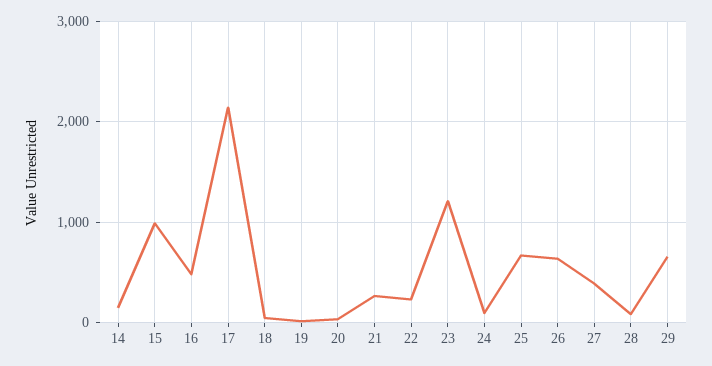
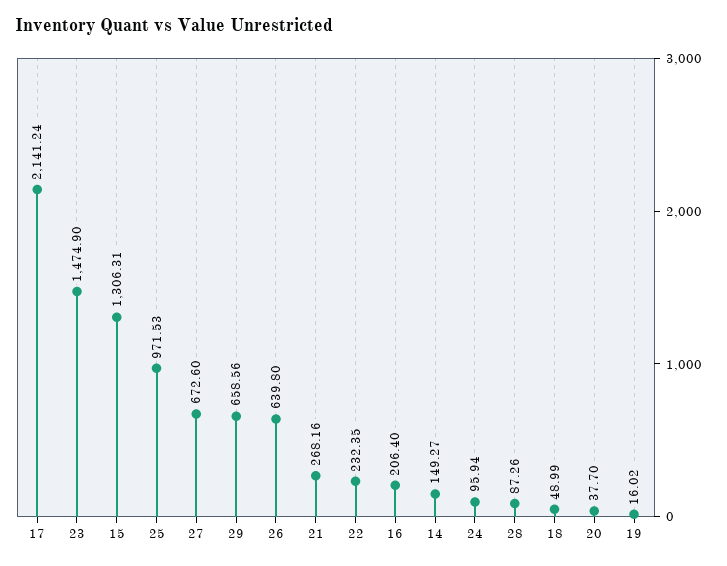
  {
    "14": 149.27,
-   "15": 1000,
+   "15": 1306.31,
-   "16": 500,
+   "16": 206.4,
    "17": 2141.24,
    "18": 48.99,
    "19": 16.02,
    "20": 37.7,
    "21": 268.16,
    "22": 232.35,
-   "23": 1200,
+   "23": 1474.9,
    "24": 95.94,
-   "25": 700,
+   "25": 971.53,
    "26": 639.8,
-   "27": 400,
+   "27": 672.6,
    "28": 87.26,
    "29": 658.56
  }

